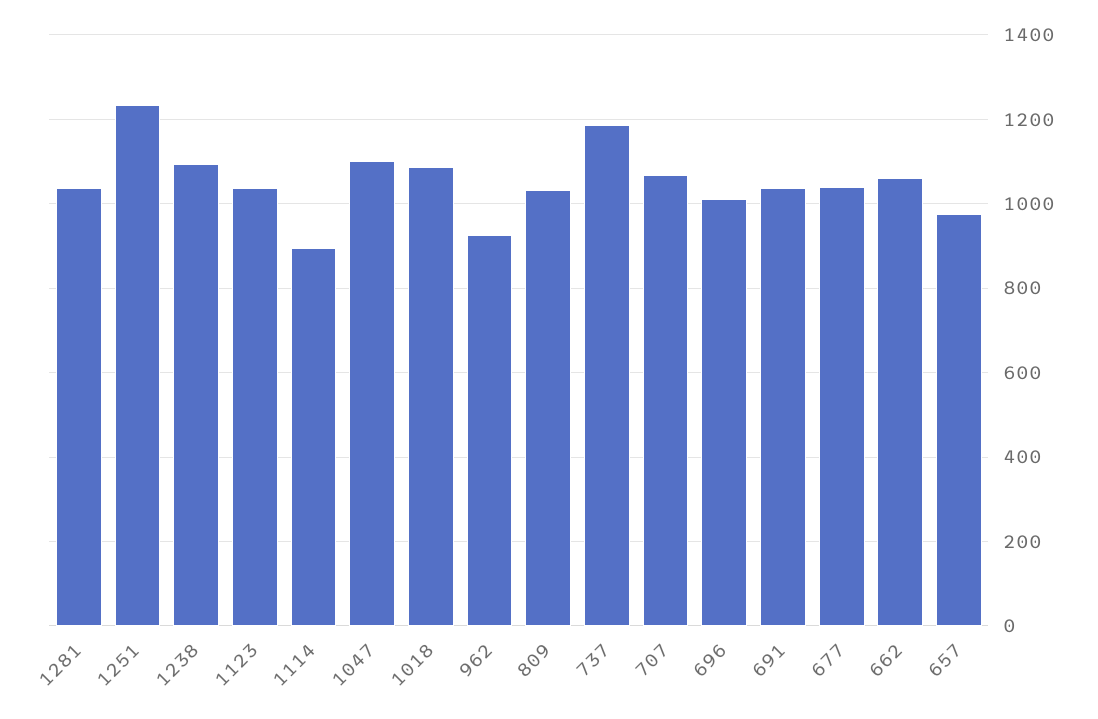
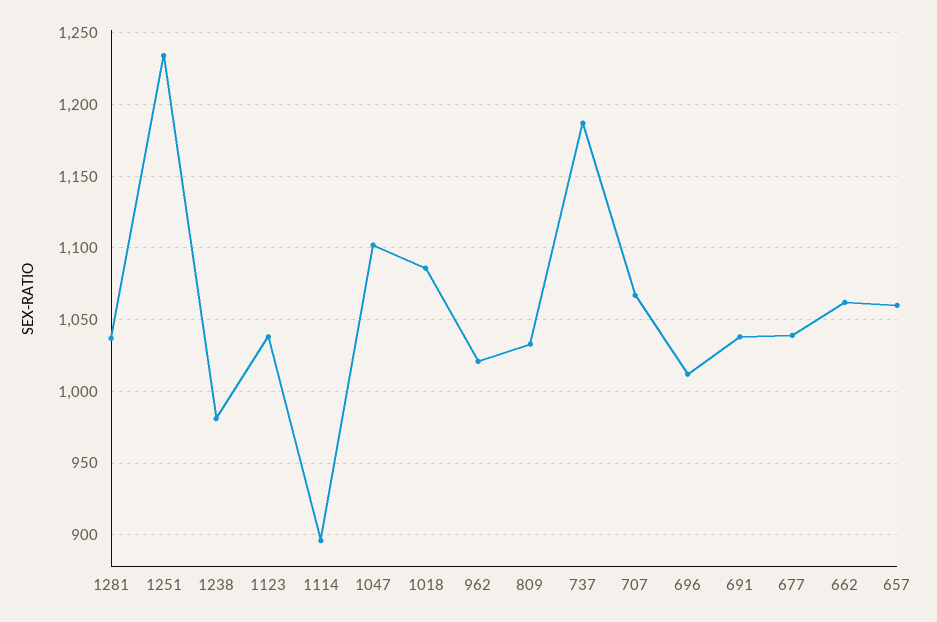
  {
    "1281": 1035,
    "1251": 1235,
-   "1238": 1100,
+   "1238": 980,
    "1123": 1040,
    "1114": 895,
    "1047": 1100,
    "1018": 1085,
-   "962": 920,
+   "962": 1020,
    "809": 1035,
    "737": 1185,
    "707": 1065,
    "696": 1010,
    "691": 1040,
    "677": 1040,
    "662": 1060,
-   "657": 980
+   "657": 1060
  }

